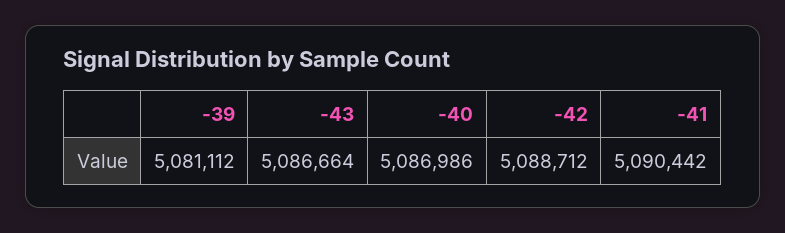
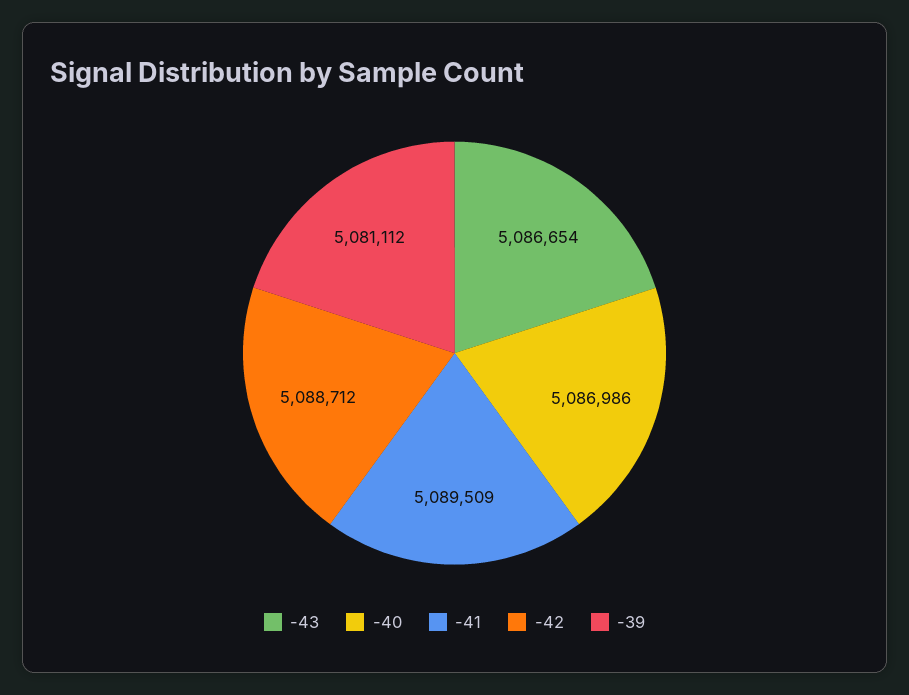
  {
    "-39": 5081112,
-   "-43": 5086664,
+   "-43": 5086654,
    "-40": 5086986,
    "-42": 5088712,
-   "-41": 5090442
+   "-41": 5089509
  }

